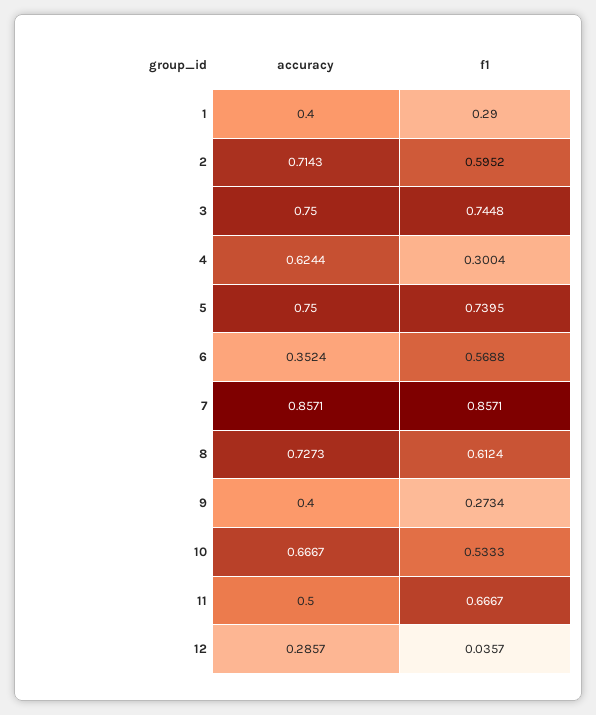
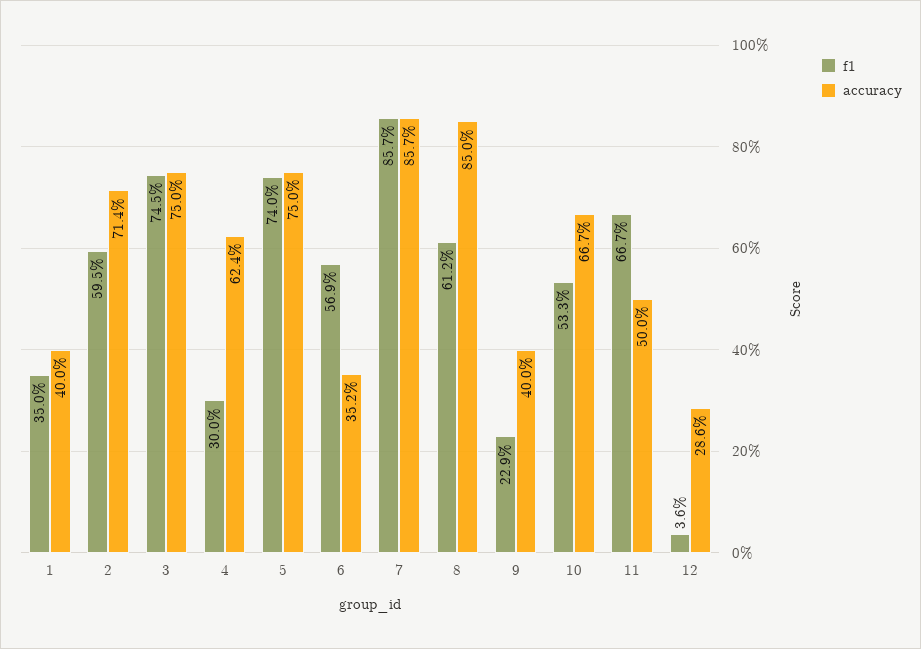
  {
    "accuracy": {
      "1": 0.4,
      "2": 0.7143,
      "3": 0.75,
      "4": 0.6244,
      "5": 0.75,
      "6": 0.3524,
      "7": 0.8571,
-     "8": 0.7273,
+     "8": 0.85,
      "9": 0.4,
      "10": 0.6667,
      "11": 0.5,
      "12": 0.2857
    },
    "f1": {
-     "1": 0.29,
+     "1": 0.35,
      "2": 0.5952,
      "3": 0.7448,
      "4": 0.3004,
      "5": 0.7395,
      "6": 0.5688,
      "7": 0.8571,
      "8": 0.6124,
-     "9": 0.2734,
+     "9": 0.229,
      "10": 0.5333,
      "11": 0.6667,
      "12": 0.0357
    }
  }

